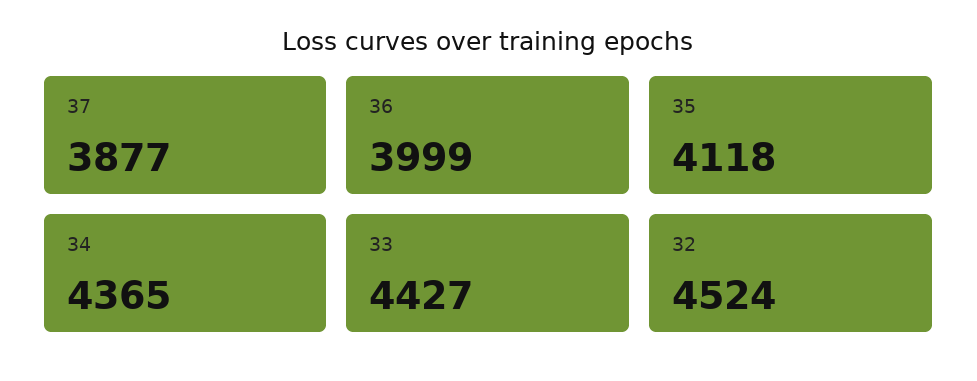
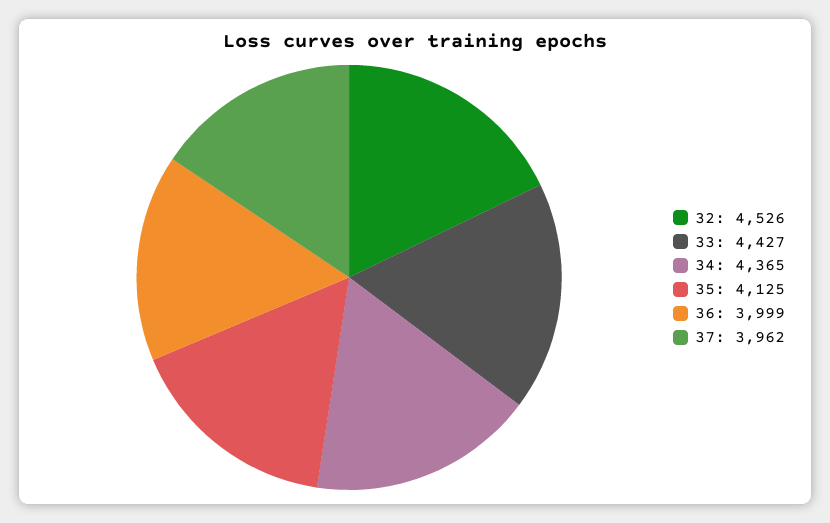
  {
-   "37": 3877,
+   "37": 3962,
    "36": 3999,
-   "35": 4118,
+   "35": 4125,
    "34": 4365,
    "33": 4427,
-   "32": 4524
+   "32": 4526
  }

